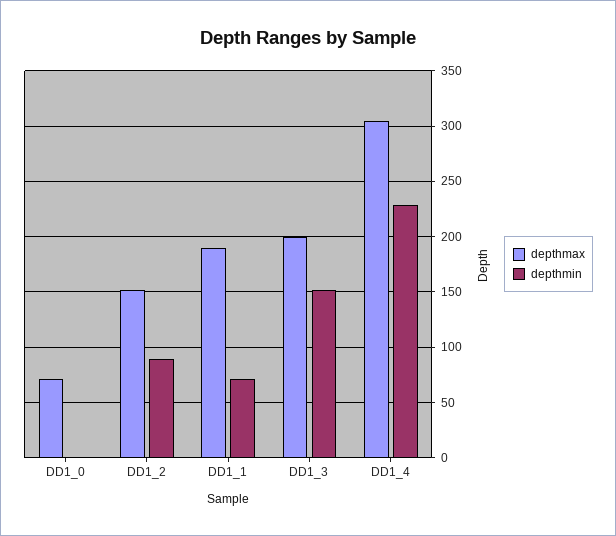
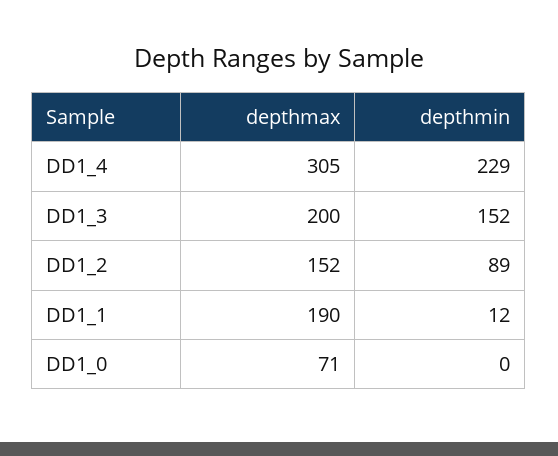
  {
    "depthmax": {
      "DD1_0": 71,
      "DD1_2": 152,
      "DD1_1": 190,
      "DD1_3": 200,
      "DD1_4": 305
    },
    "depthmin": {
      "DD1_0": 0,
      "DD1_2": 89,
-     "DD1_1": 70,
+     "DD1_1": 12,
      "DD1_3": 152,
      "DD1_4": 229
    }
  }

